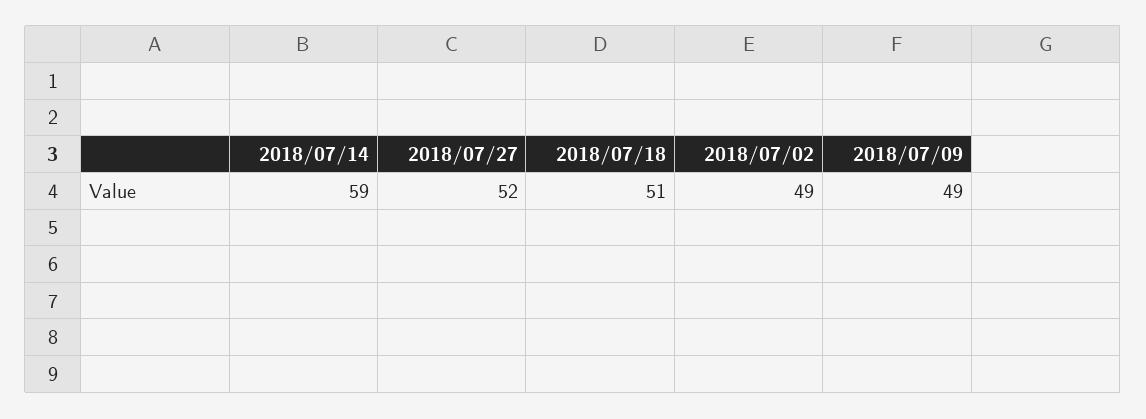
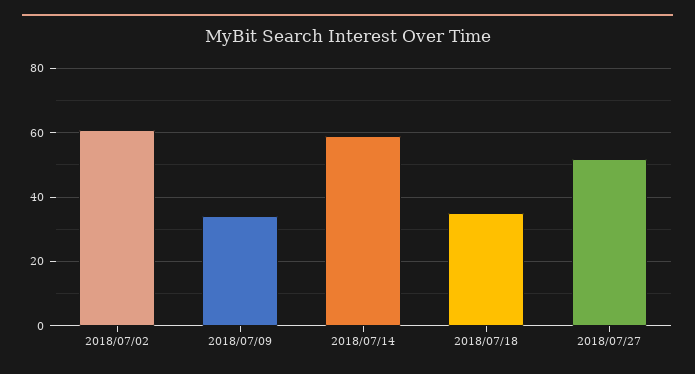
  {
    "2018/07/14": 59,
    "2018/07/27": 52,
-   "2018/07/18": 51,
+   "2018/07/18": 35,
-   "2018/07/02": 49,
+   "2018/07/02": 60,
-   "2018/07/09": 49
+   "2018/07/09": 35
  }

